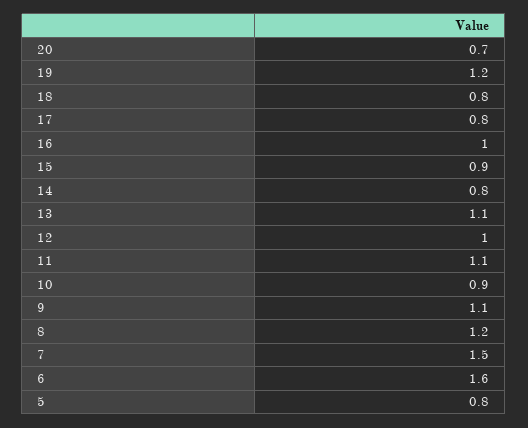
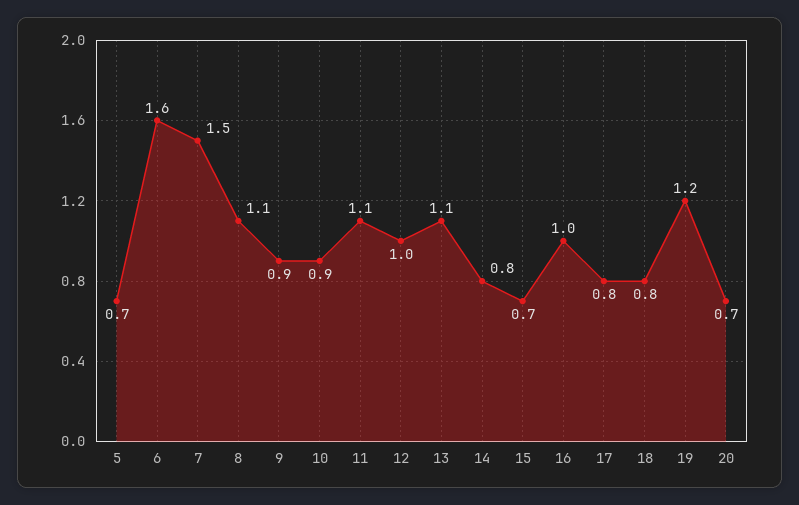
  {
    "20": 0.7,
    "19": 1.2,
    "18": 0.8,
    "17": 0.8,
    "16": 1,
-   "15": 0.9,
+   "15": 0.7,
    "14": 0.8,
    "13": 1.1,
    "12": 1,
    "11": 1.1,
    "10": 0.9,
-   "9": 1.1,
+   "9": 0.9,
-   "8": 1.2,
+   "8": 1.1,
    "7": 1.5,
    "6": 1.6,
-   "5": 0.8
+   "5": 0.7
  }

